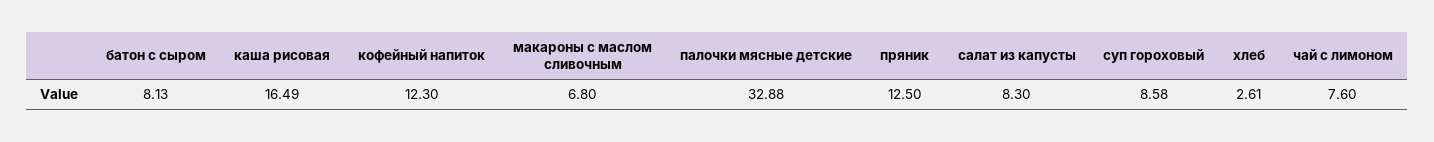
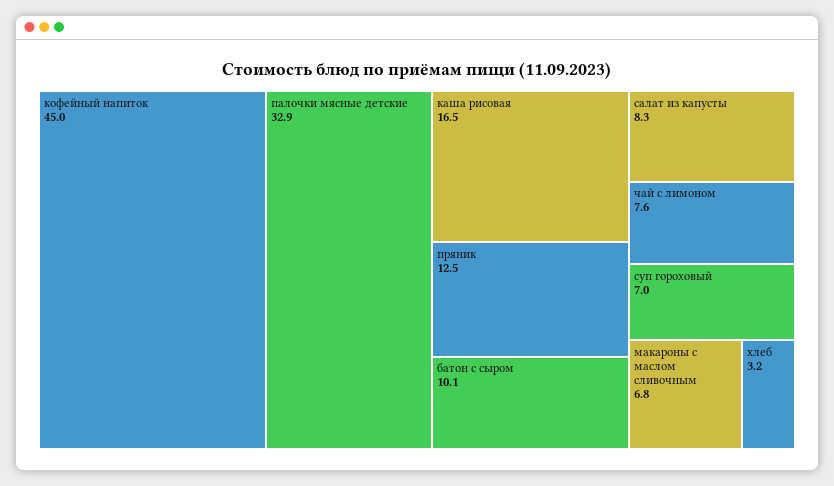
  {
-   "батон с сыром": 8.13,
+   "батон с сыром": 10.1,
    "каша рисовая": 16.49,
-   "кофейный напиток": 12.3,
+   "кофейный напиток": 45,
    "макароны с маслом сливочным": 6.8,
    "палочки мясные детские": 32.88,
    "пряник": 12.5,
    "салат из капусты": 8.3,
-   "суп гороховый": 8.58,
+   "суп гороховый": 7,
-   "хлеб": 2.61,
+   "хлеб": 3.2,
    "чай с лимоном": 7.6
  }

